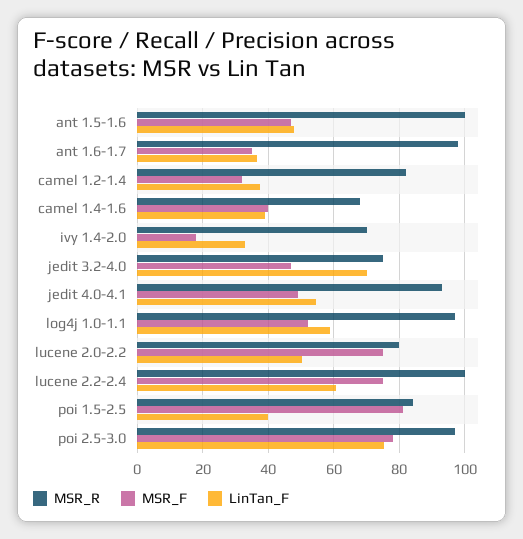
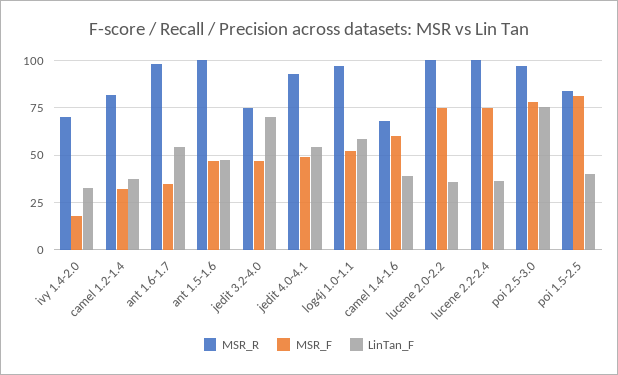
  {
    "MSR_R": {
      "ant 1.5-1.6": 100,
      "ant 1.6-1.7": 98,
      "camel 1.2-1.4": 82,
      "camel 1.4-1.6": 68,
      "ivy 1.4-2.0": 70,
      "jedit 3.2-4.0": 76,
      "jedit 4.0-4.1": 94,
      "log4j 1.0-1.1": 98,
-     "lucene 2.0-2.2": 80,
+     "lucene 2.0-2.2": 100,
      "lucene 2.2-2.4": 100,
      "poi 1.5-2.5": 84,
      "poi 2.5-3.0": 98
    },
    "MSR_F": {
      "ant 1.5-1.6": 48,
      "ant 1.6-1.7": 36,
      "camel 1.2-1.4": 32,
-     "camel 1.4-1.6": 40,
+     "camel 1.4-1.6": 60,
      "ivy 1.4-2.0": 18,
      "jedit 3.2-4.0": 48,
      "jedit 4.0-4.1": 50,
      "log4j 1.0-1.1": 52,
      "lucene 2.0-2.2": 76,
      "lucene 2.2-2.4": 76,
      "poi 1.5-2.5": 82,
      "poi 2.5-3.0": 78
    },
    "LinTan_F": {
      "ant 1.5-1.6": 48,
-     "ant 1.6-1.7": 36,
+     "ant 1.6-1.7": 55,
      "camel 1.2-1.4": 38,
      "camel 1.4-1.6": 40,
      "ivy 1.4-2.0": 32,
      "jedit 3.2-4.0": 70,
      "jedit 4.0-4.1": 54,
      "log4j 1.0-1.1": 58,
-     "lucene 2.0-2.2": 50,
+     "lucene 2.0-2.2": 35,
-     "lucene 2.2-2.4": 60,
+     "lucene 2.2-2.4": 35,
      "poi 1.5-2.5": 40,
      "poi 2.5-3.0": 76
    }
  }

